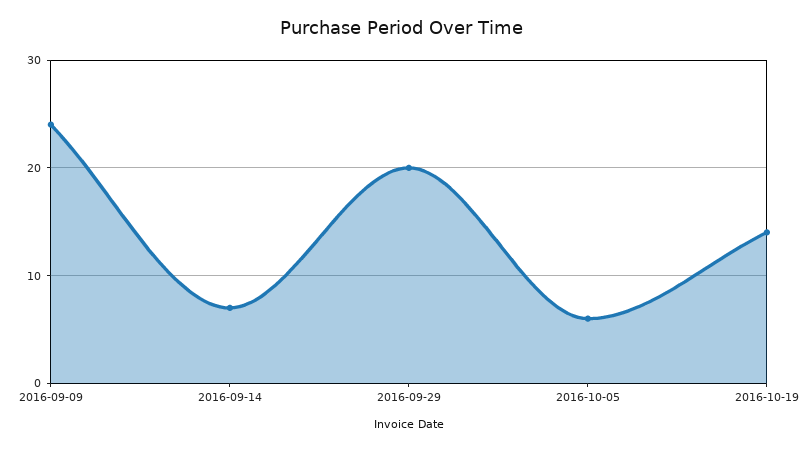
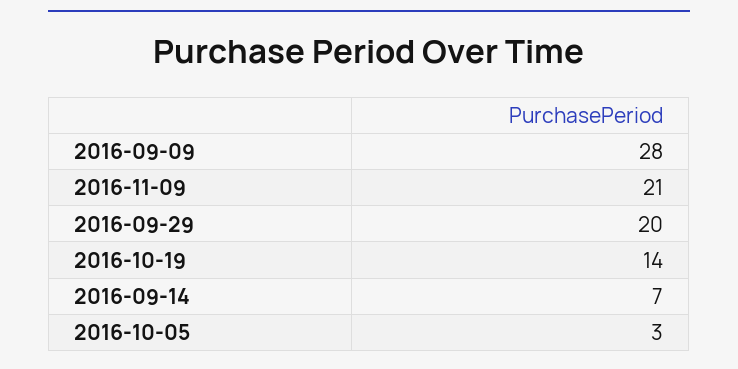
  {
-   "2016-09-09": 24,
+   "2016-09-09": 28,
    "2016-09-14": 7,
    "2016-09-29": 20,
-   "2016-10-05": 6,
+   "2016-10-05": 3,
-   "2016-10-19": 14
+   "2016-10-19": 14,
+   "2016-11-09": 21
  }

